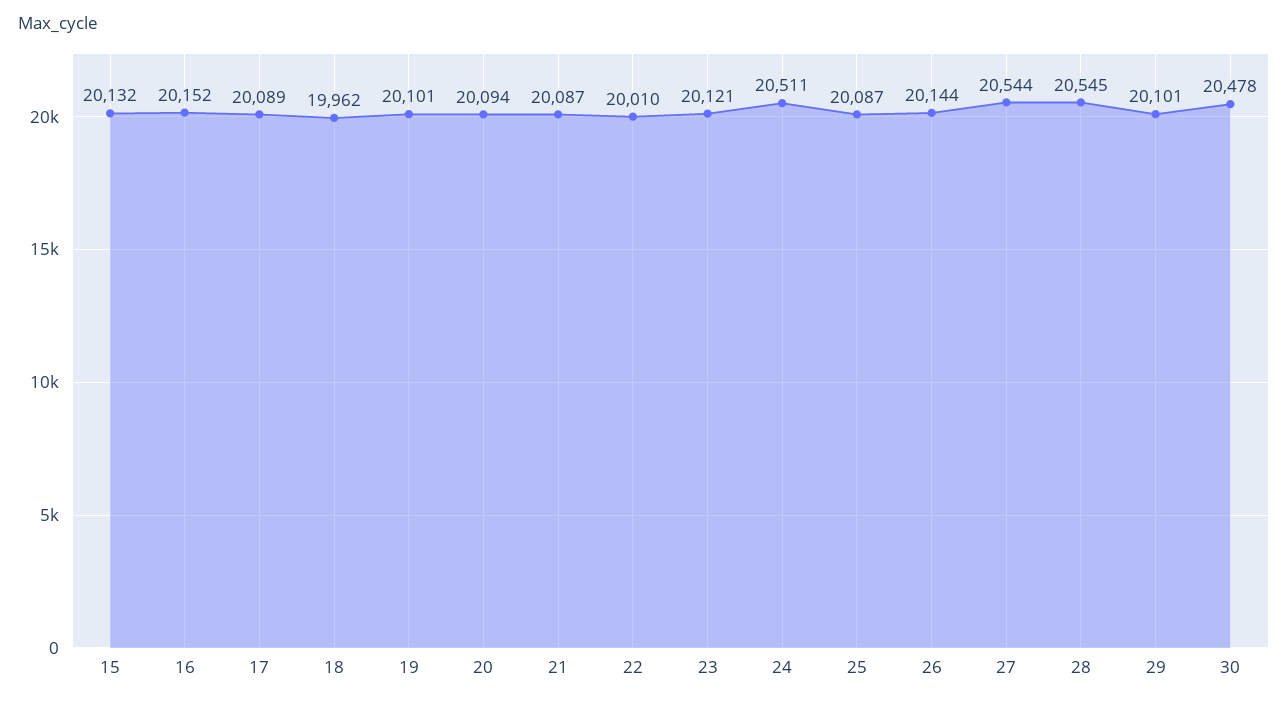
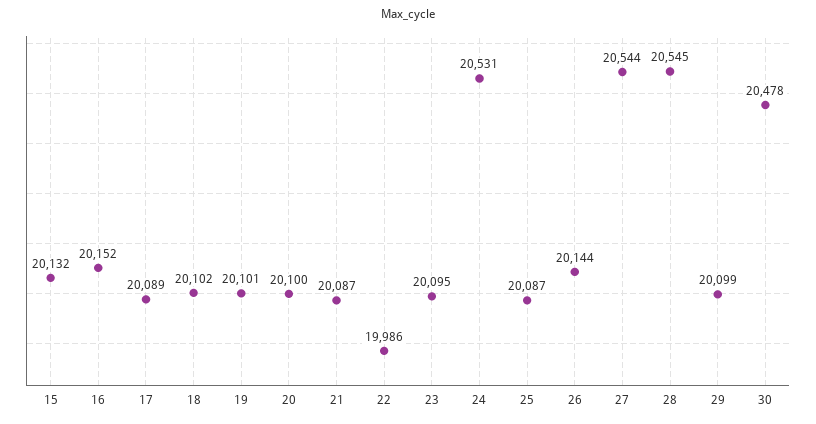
  {
    "15": 20132,
    "16": 20152,
    "17": 20089,
-   "18": 19962,
+   "18": 20102,
    "19": 20101,
-   "20": 20094,
+   "20": 20100,
    "21": 20087,
-   "22": 20010,
+   "22": 19986,
-   "23": 20121,
+   "23": 20095,
-   "24": 20511,
+   "24": 20531,
    "25": 20087,
    "26": 20144,
    "27": 20544,
    "28": 20545,
-   "29": 20101,
+   "29": 20099,
    "30": 20478
  }

